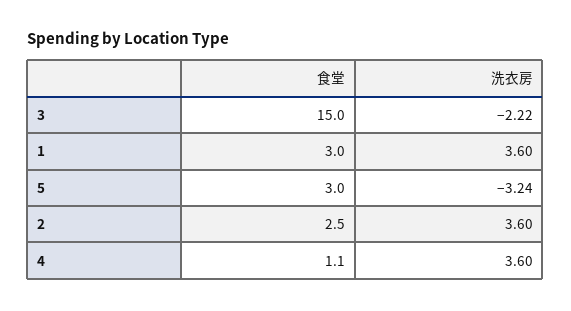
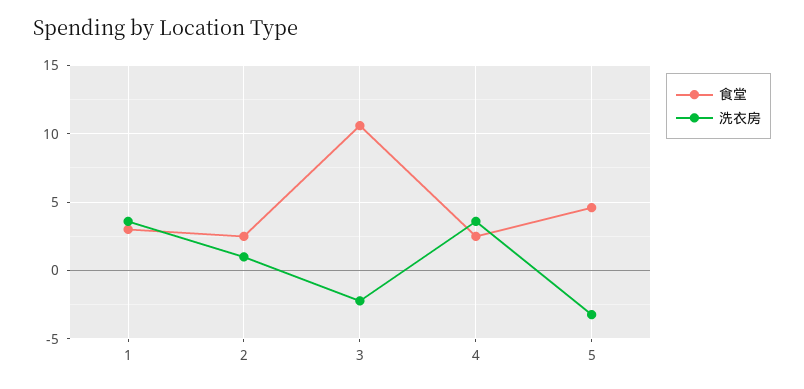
  {
    "食堂": {
-     "3": 15,
+     "3": 10.5,
      "1": 3,
-     "5": 3,
+     "5": 4.5,
      "2": 2.5,
-     "4": 1.1
+     "4": 2.5
    },
    "洗衣房": {
      "3": -2.22,
      "1": 3.6,
      "5": -3.24,
-     "2": 3.6,
+     "2": 1,
      "4": 3.6
    }
  }

